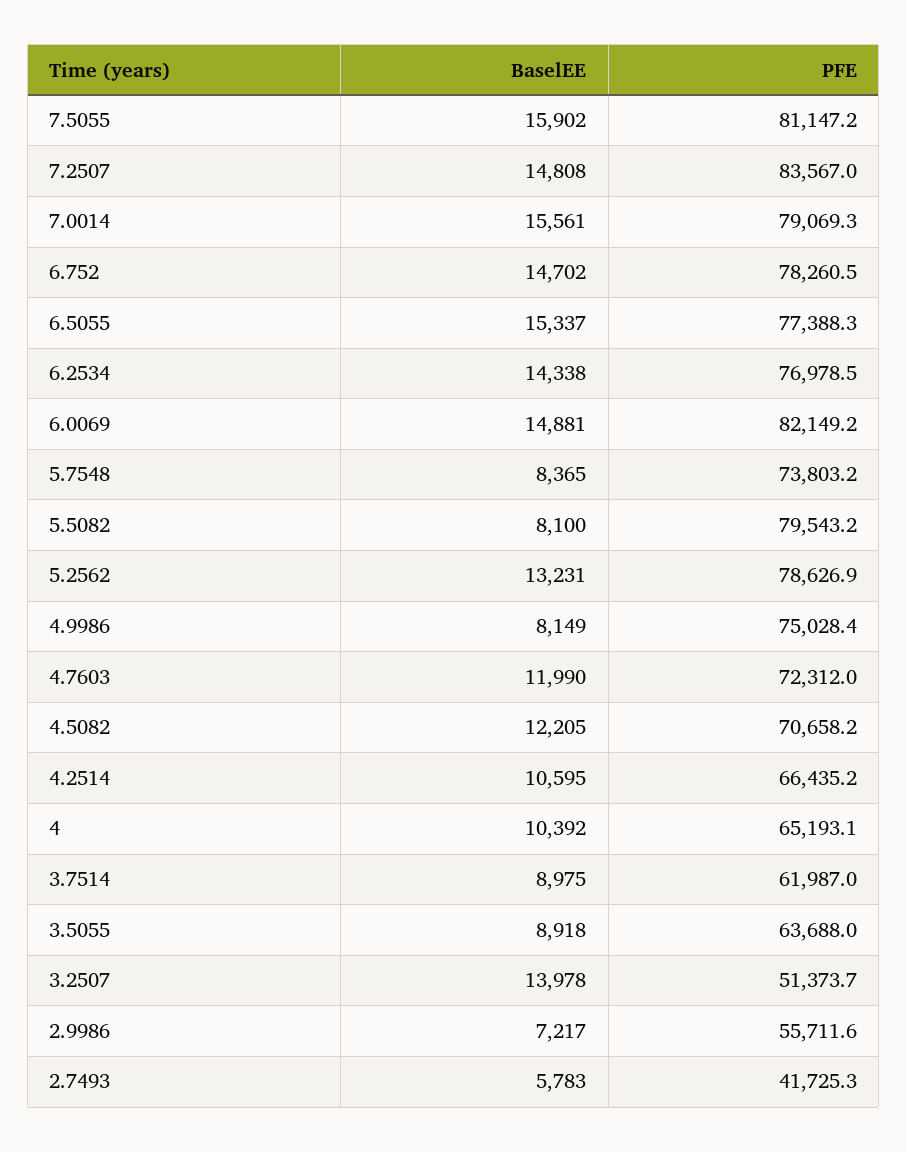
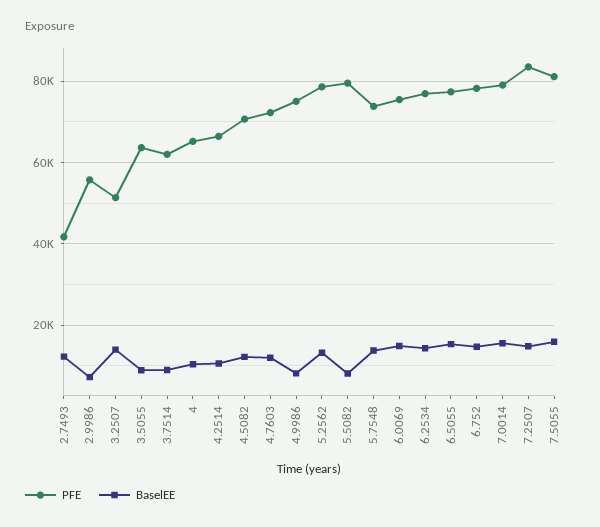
  {
    "BaselEE": {
      "7.5055": 15902,
      "7.2507": 14808,
      "7.0014": 15561,
      "6.752": 14702,
      "6.5055": 15337,
      "6.2534": 14338,
      "6.0069": 14881,
-     "5.7548": 8365,
+     "5.7548": 14000,
      "5.5082": 8100,
      "5.2562": 13231,
      "4.9986": 8149,
      "4.7603": 11990,
      "4.5082": 12205,
      "4.2514": 10595,
      "4": 10392,
      "3.7514": 8975,
      "3.5055": 8918,
      "3.2507": 13978,
      "2.9986": 7217,
-     "2.7493": 5783
+     "2.7493": 12000
    },
    "PFE": {
      "7.5055": 81147.2,
      "7.2507": 83567,
      "7.0014": 79069.3,
      "6.752": 78260.5,
      "6.5055": 77388.3,
      "6.2534": 76978.5,
-     "6.0069": 82149.2,
+     "6.0069": 76000,
      "5.7548": 73803.2,
      "5.5082": 79543.2,
      "5.2562": 78626.9,
      "4.9986": 75028.4,
      "4.7603": 72312,
      "4.5082": 70658.2,
      "4.2514": 66435.2,
      "4": 65193.1,
      "3.7514": 61987,
      "3.5055": 63688,
      "3.2507": 51373.7,
      "2.9986": 55711.6,
      "2.7493": 41725.3
    }
  }

